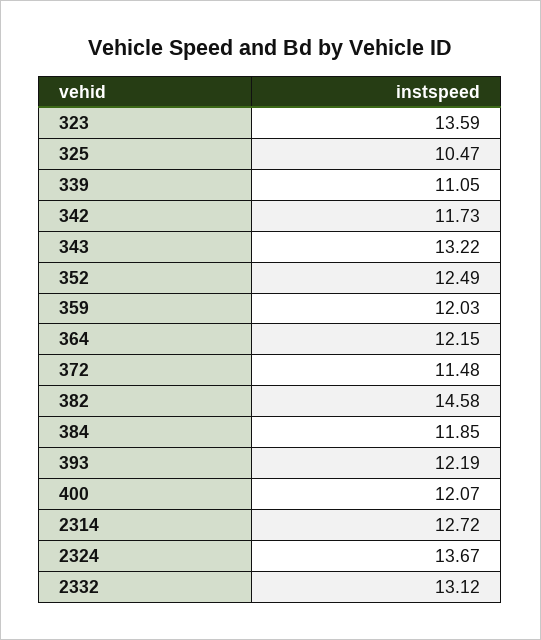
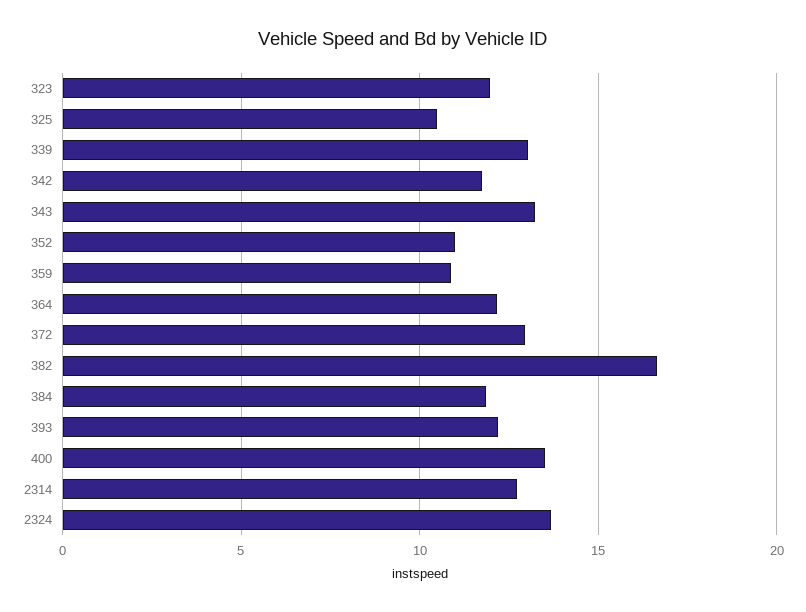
  {
-   "323": 13.59,
+   "323": 12,
    "325": 10.47,
-   "339": 11.05,
+   "339": 13,
    "342": 11.73,
    "343": 13.22,
-   "352": 12.49,
+   "352": 11,
-   "359": 12.03,
+   "359": 11,
    "364": 12.15,
-   "372": 11.48,
+   "372": 13,
-   "382": 14.58,
+   "382": 16.5,
    "384": 11.85,
    "393": 12.19,
-   "400": 12.07,
+   "400": 13.5,
    "2314": 12.72,
-   "2324": 13.67,
+   "2324": 13.67
-   "2332": 13.12
  }

